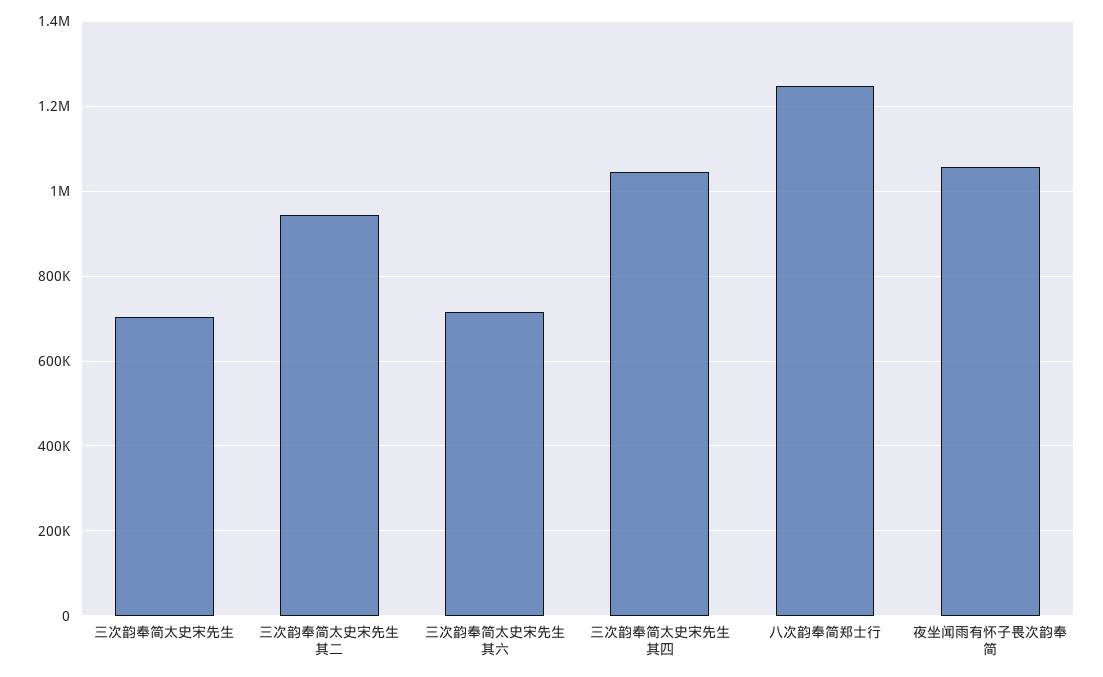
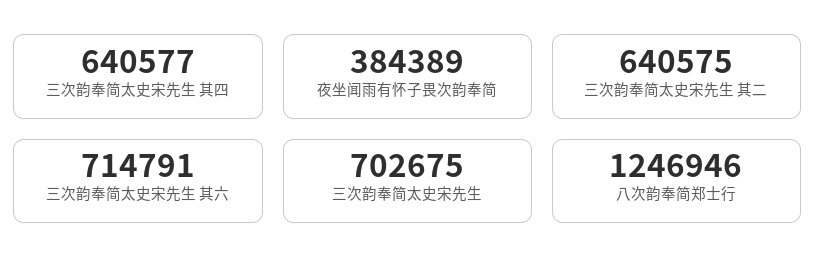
  {
    "三次韵奉简太史宋先生": 702675,
-   "三次韵奉简太史宋先生 其二": 940000,
+   "三次韵奉简太史宋先生 其二": 640575,
    "三次韵奉简太史宋先生 其六": 714791,
-   "三次韵奉简太史宋先生 其四": 1040000,
+   "三次韵奉简太史宋先生 其四": 640577,
    "八次韵奉简郑士行": 1246946,
-   "夜坐闻雨有怀子畏次韵奉简": 1060000
+   "夜坐闻雨有怀子畏次韵奉简": 384389
  }

